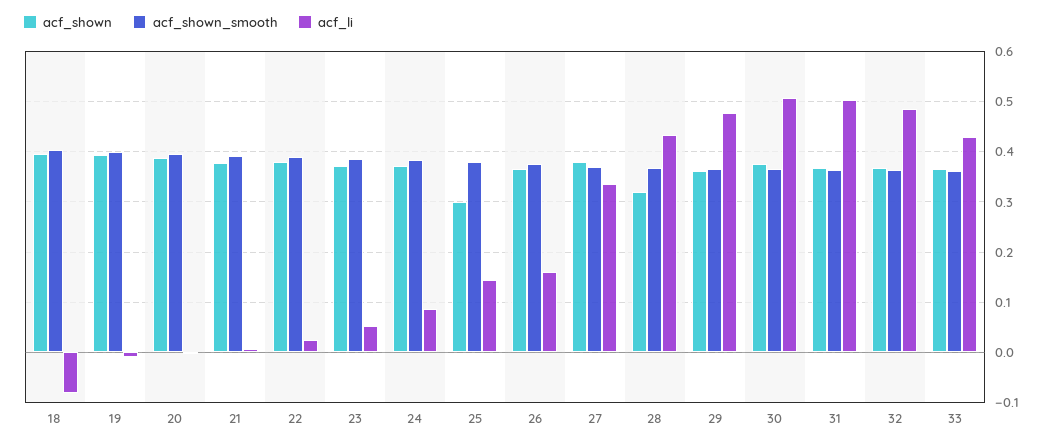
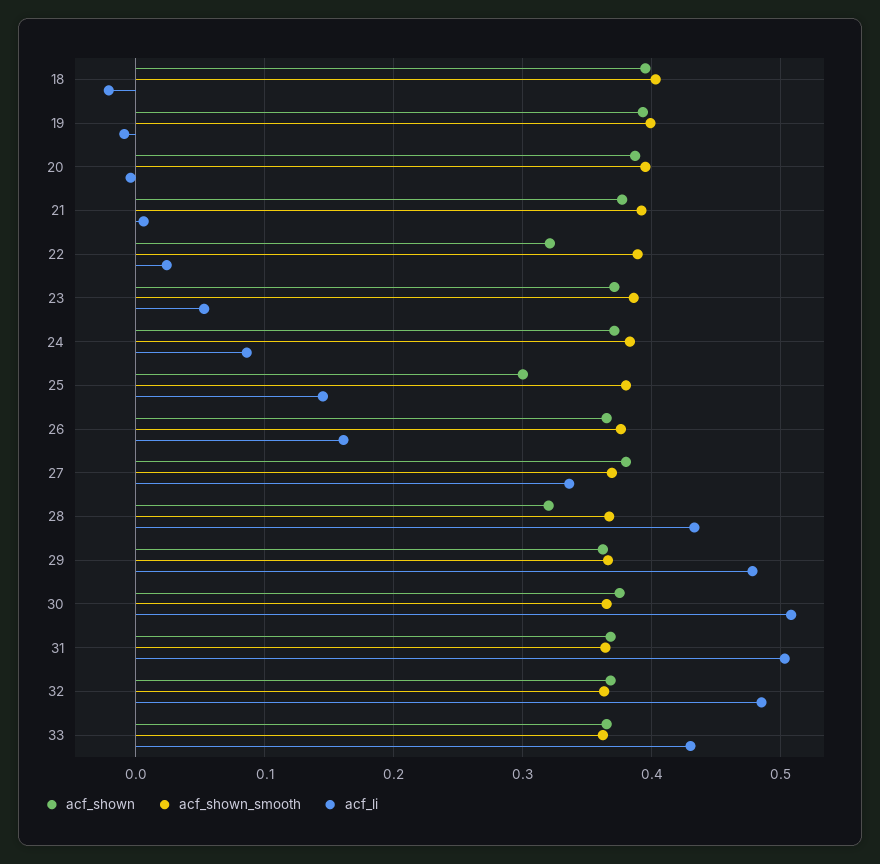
  {
    "acf_shown": {
      "18": 0.4,
      "19": 0.39,
      "20": 0.39,
      "21": 0.38,
-     "22": 0.38,
+     "22": 0.32,
      "23": 0.37,
      "24": 0.37,
      "25": 0.3,
      "26": 0.37,
      "27": 0.38,
      "28": 0.32,
      "29": 0.36,
      "30": 0.38,
      "31": 0.37,
      "32": 0.37,
      "33": 0.37
    },
    "acf_shown_smooth": {
      "18": 0.4,
      "19": 0.4,
      "20": 0.4,
      "21": 0.39,
      "22": 0.39,
      "23": 0.39,
      "24": 0.38,
      "25": 0.38,
      "26": 0.38,
      "27": 0.37,
      "28": 0.37,
      "29": 0.37,
      "30": 0.37,
      "31": 0.36,
      "32": 0.36,
      "33": 0.36
    },
    "acf_li": {
-     "18": -0.08,
+     "18": -0.02,
      "19": -0.01,
      "20": 0,
      "21": 0.01,
      "22": 0.02,
      "23": 0.05,
      "24": 0.09,
      "25": 0.15,
      "26": 0.16,
      "27": 0.34,
      "28": 0.43,
      "29": 0.48,
      "30": 0.51,
      "31": 0.5,
      "32": 0.49,
      "33": 0.43
    }
  }

